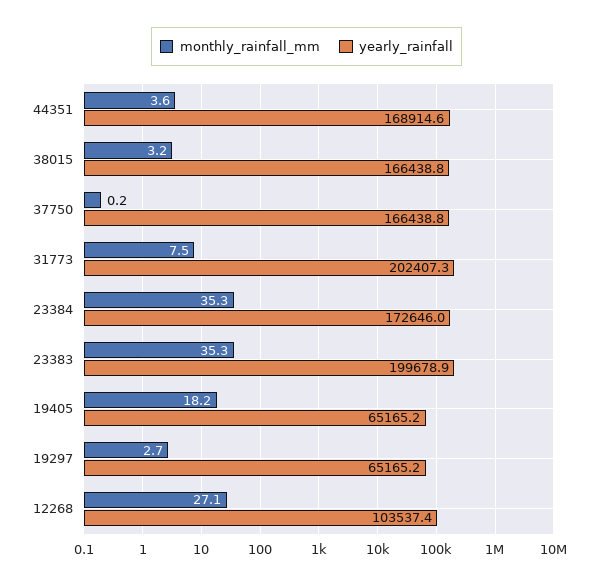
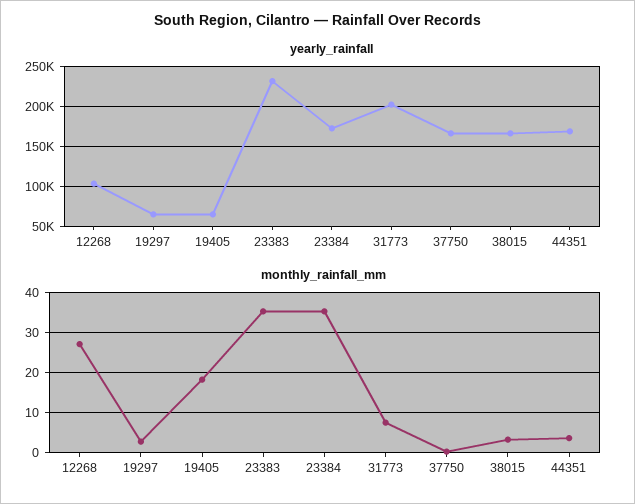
  {
    "monthly_rainfall_mm": {
      "44351": 3.6,
      "38015": 3.2,
      "37750": 0.2,
      "31773": 7.5,
      "23384": 35.3,
      "23383": 35.3,
      "19405": 18.2,
      "19297": 2.7,
      "12268": 27.1
    },
    "yearly_rainfall": {
      "44351": 168914.6,
      "38015": 166438.8,
      "37750": 166438.8,
      "31773": 202407.3,
      "23384": 172646,
-     "23383": 199678.9,
+     "23383": 230000,
      "19405": 65165.2,
      "19297": 65165.2,
      "12268": 103537.4
    }
  }

